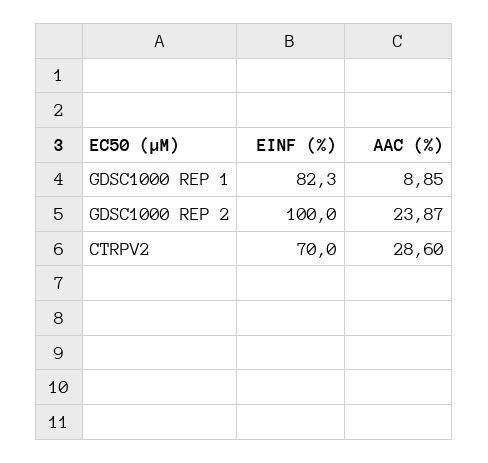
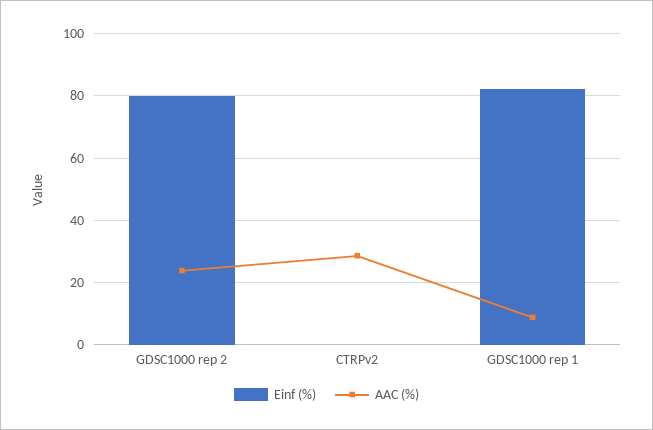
  {
    "EINF (%)": {
      "GDSC1000 REP 1": 82.3,
-     "GDSC1000 REP 2": 100,
+     "GDSC1000 REP 2": 80,
-     "CTRPV2": 70
+     "CTRPV2": 0
    },
    "AAC (%)": {
      "GDSC1000 REP 1": 8.85,
      "GDSC1000 REP 2": 23.87,
      "CTRPV2": 28.6
    }
  }

